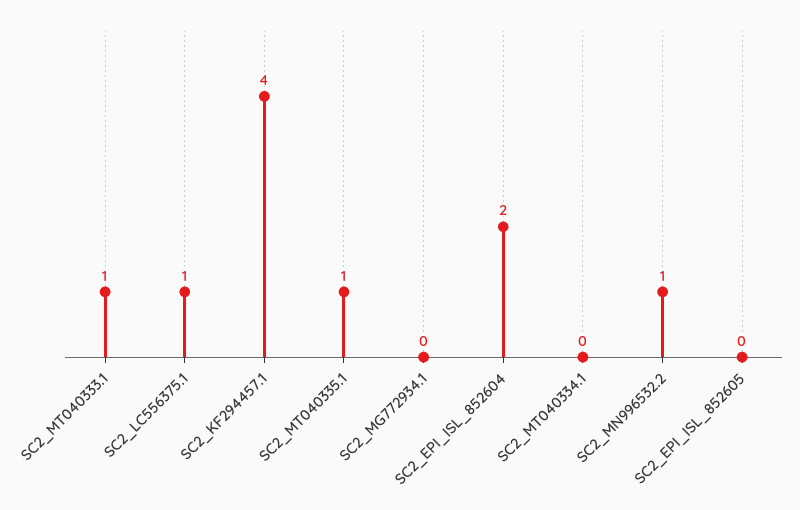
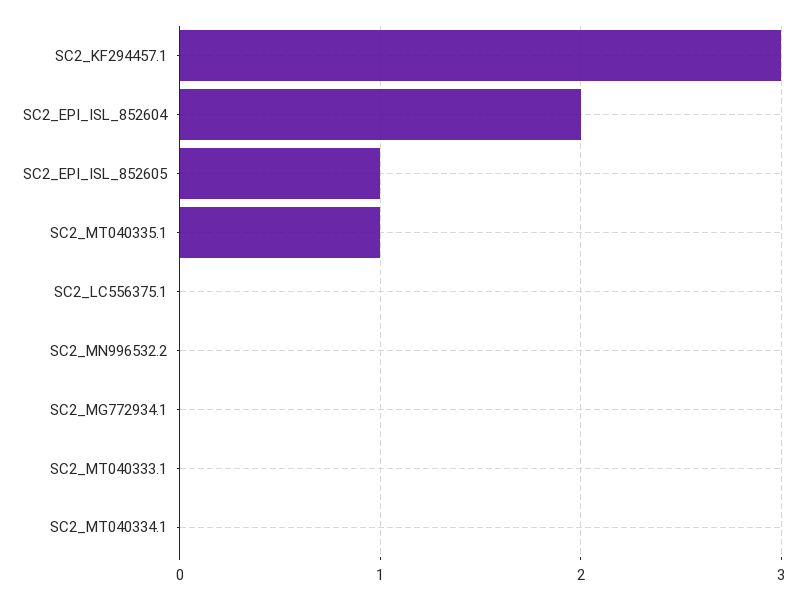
  {
-   "SC2_MT040333.1": 1,
+   "SC2_MT040333.1": 0,
-   "SC2_LC556375.1": 1,
+   "SC2_LC556375.1": 0,
-   "SC2_KF294457.1": 4,
+   "SC2_KF294457.1": 3,
    "SC2_MT040335.1": 1,
    "SC2_MG772934.1": 0,
    "SC2_EPI_ISL_852604": 2,
    "SC2_MT040334.1": 0,
-   "SC2_MN996532.2": 1,
+   "SC2_MN996532.2": 0,
-   "SC2_EPI_ISL_852605": 0
+   "SC2_EPI_ISL_852605": 1
  }

